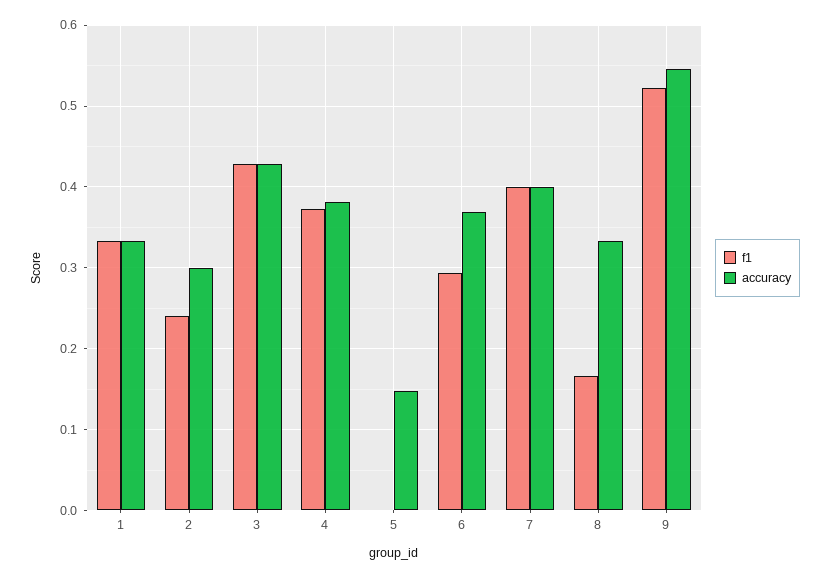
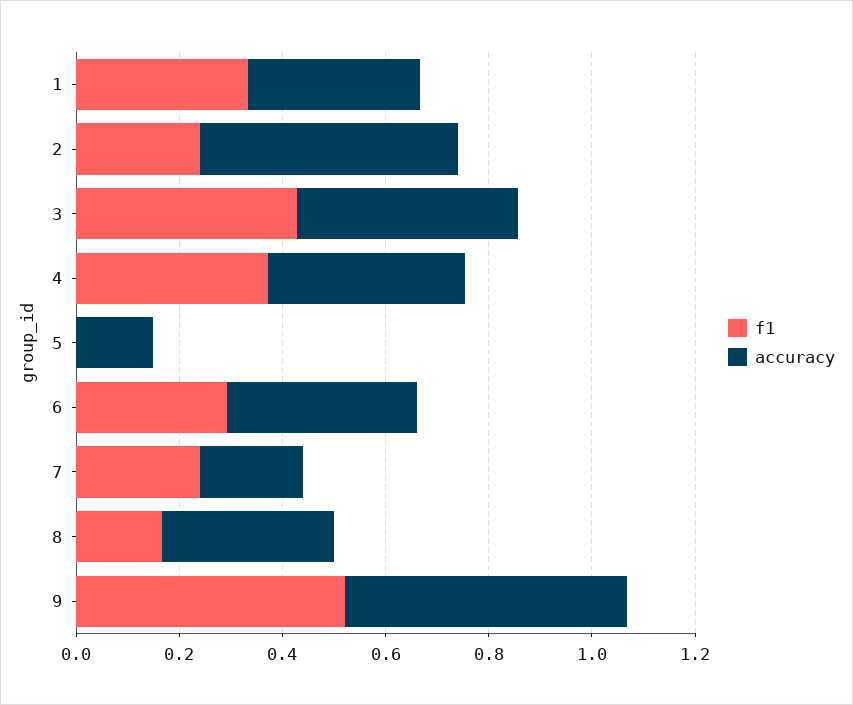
  {
    "f1": {
      "1": 0.33,
      "2": 0.24,
      "3": 0.43,
      "4": 0.37,
      "5": 0,
      "6": 0.29,
-     "7": 0.4,
+     "7": 0.25,
      "8": 0.17,
      "9": 0.52
    },
    "accuracy": {
      "1": 0.33,
-     "2": 0.3,
+     "2": 0.5,
      "3": 0.43,
      "4": 0.38,
      "5": 0.15,
      "6": 0.37,
-     "7": 0.4,
+     "7": 0.2,
      "8": 0.33,
      "9": 0.55
    }
  }

